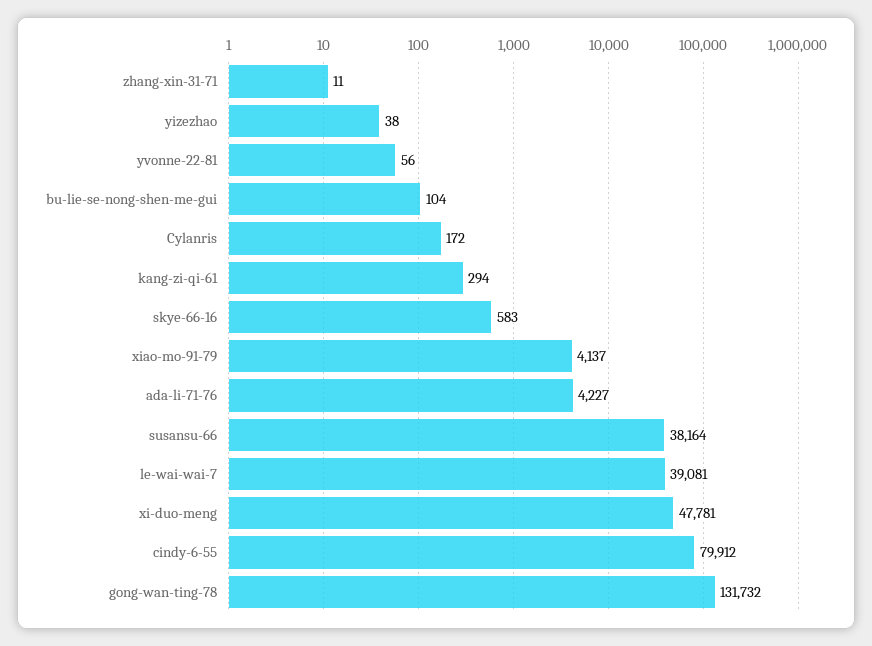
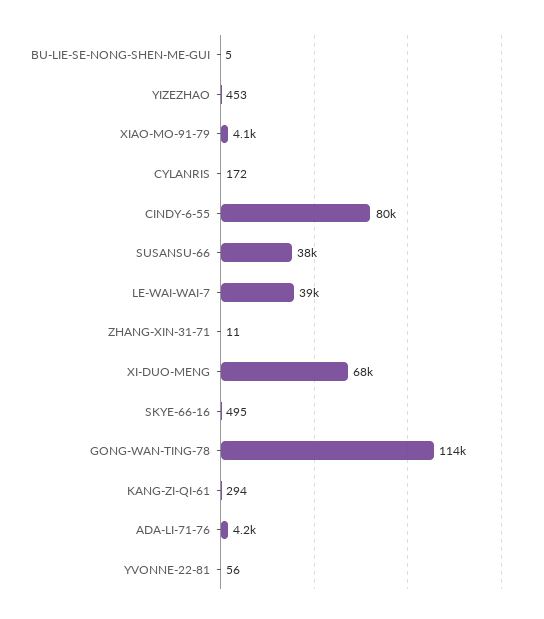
  {
    "zhang-xin-31-71": 11,
-   "yizezhao": 38,
+   "yizezhao": 453,
    "yvonne-22-81": 56,
-   "bu-lie-se-nong-shen-me-gui": 104,
+   "bu-lie-se-nong-shen-me-gui": 5,
    "Cylanris": 172,
    "kang-zi-qi-61": 294,
-   "skye-66-16": 583,
+   "skye-66-16": 495,
    "xiao-mo-91-79": 4137,
    "ada-li-71-76": 4227,
    "susansu-66": 38164,
    "le-wai-wai-7": 39081,
-   "xi-duo-meng": 47781,
+   "xi-duo-meng": 68000,
    "cindy-6-55": 79912,
-   "gong-wan-ting-78": 131732
+   "gong-wan-ting-78": 114000
  }

